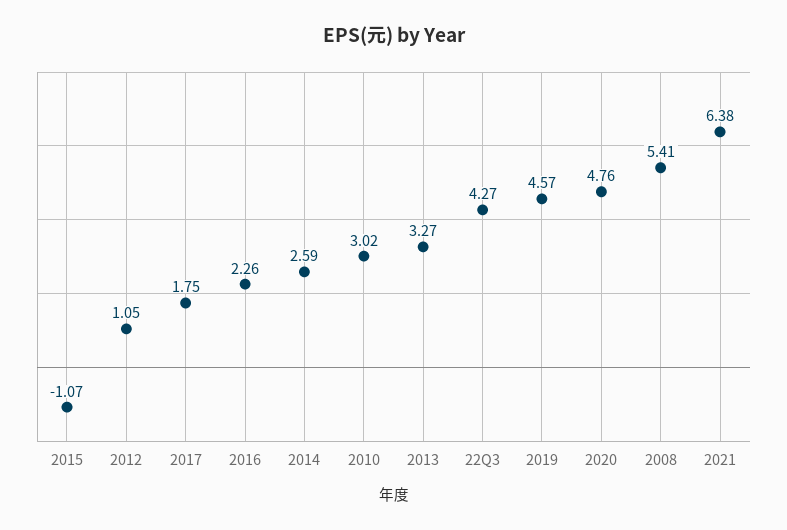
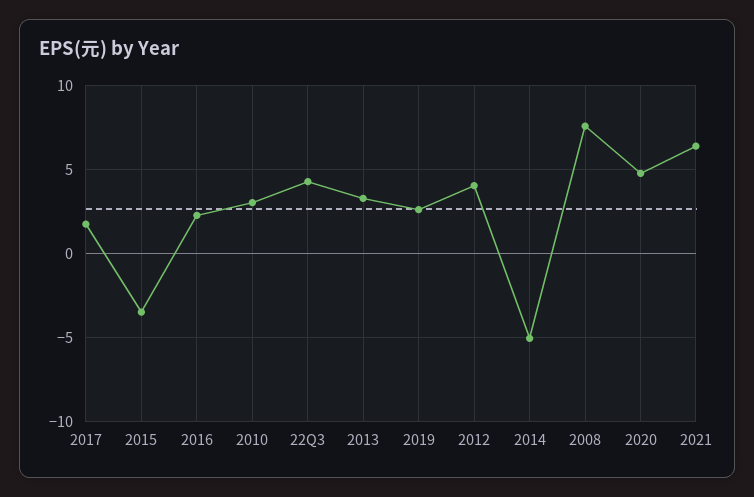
  {
-   "2015": -1.07,
+   "2015": -3.5,
-   "2012": 1.05,
+   "2012": 4,
    "2017": 1.75,
    "2016": 2.26,
-   "2014": 2.59,
+   "2014": -5,
    "2010": 3.02,
    "2013": 3.27,
    "22Q3": 4.27,
-   "2019": 4.57,
+   "2019": 2.5,
    "2020": 4.76,
-   "2008": 5.41,
+   "2008": 7.5,
    "2021": 6.38
  }

